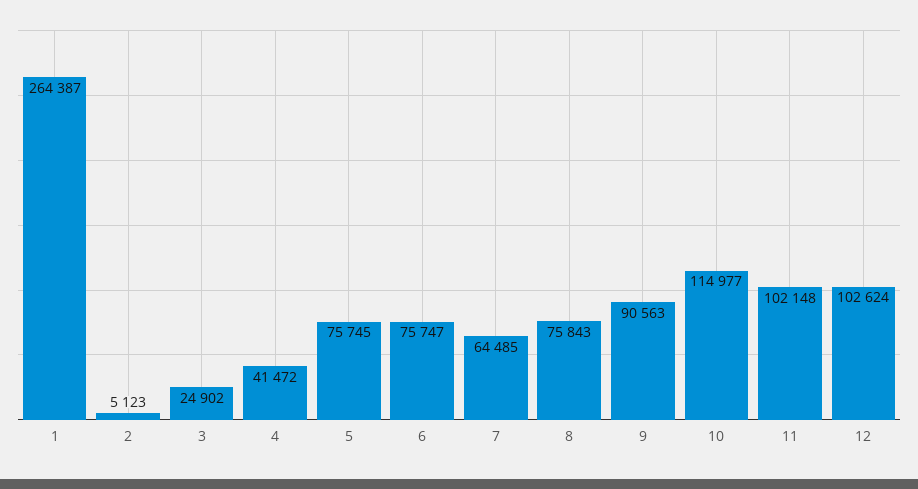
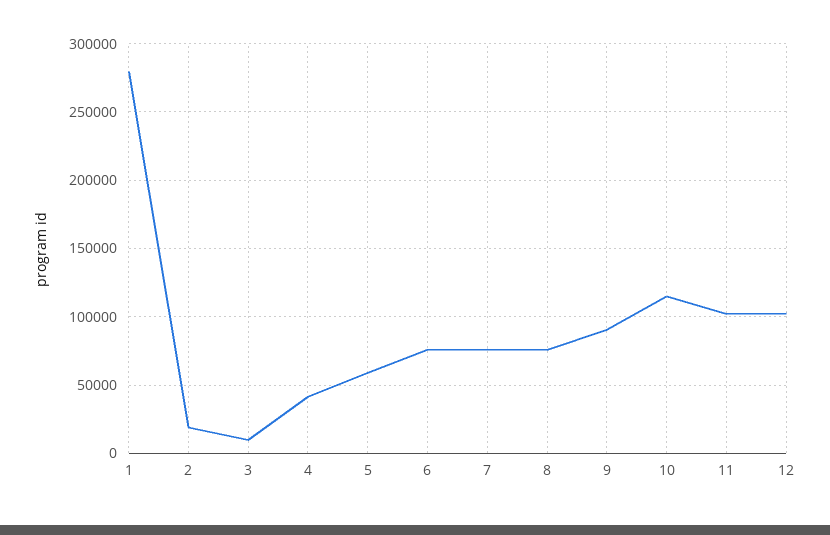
  {
-   "1": 264387,
+   "1": 280000,
-   "2": 5123,
+   "2": 20000,
-   "3": 24902,
+   "3": 10000,
    "4": 41472,
-   "5": 75745,
+   "5": 60000,
    "6": 75747,
-   "7": 64485,
+   "7": 75000,
    "8": 75843,
    "9": 90563,
    "10": 114977,
    "11": 102148,
    "12": 102624
  }

